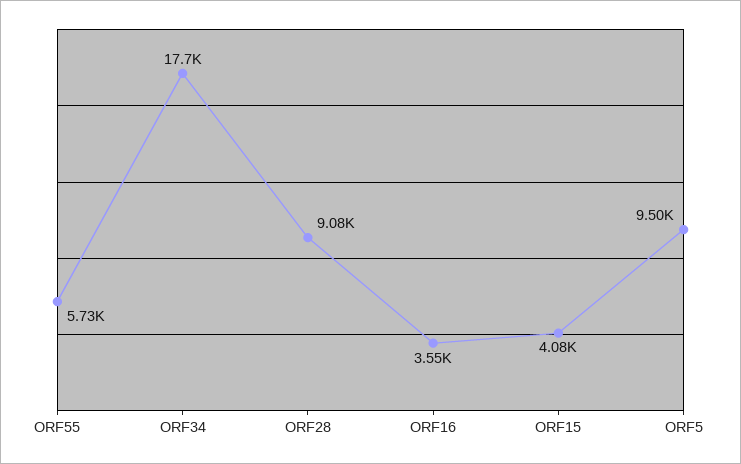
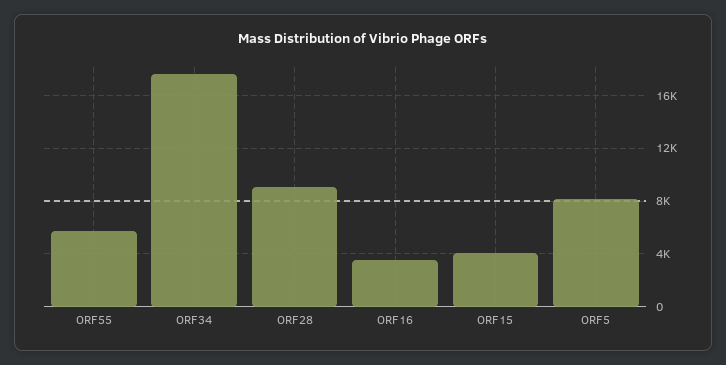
  {
    "ORF55": 5730,
    "ORF34": 17700,
    "ORF28": 9080,
    "ORF16": 3550,
    "ORF15": 4080,
-   "ORF5": 9500
+   "ORF5": 8000
  }

